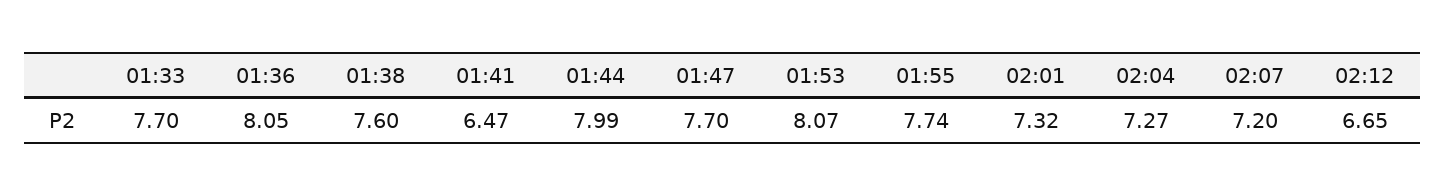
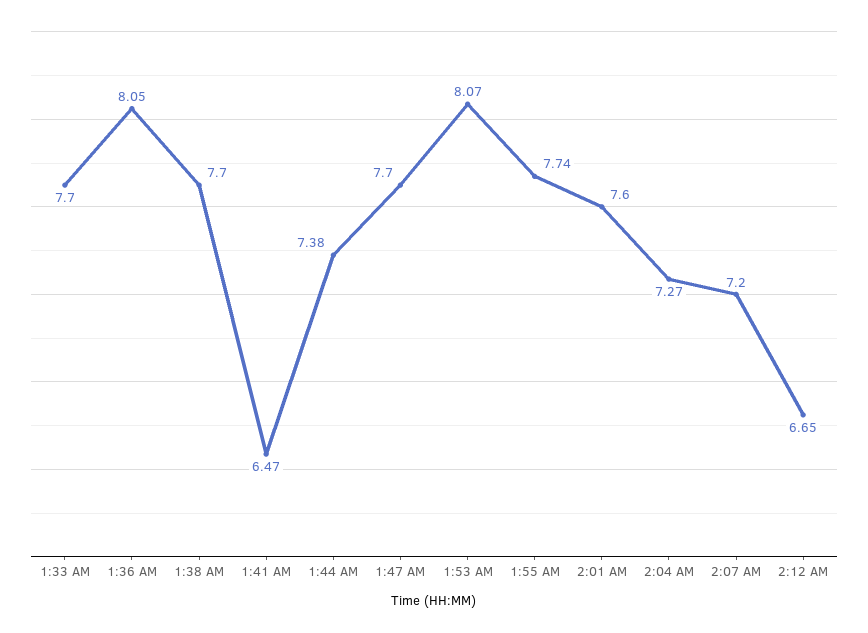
  {
    "01:33": 7.7,
    "01:36": 8.05,
-   "01:38": 7.6,
+   "01:38": 7.7,
    "01:41": 6.47,
-   "01:44": 7.99,
+   "01:44": 7.38,
    "01:47": 7.7,
    "01:53": 8.07,
    "01:55": 7.74,
-   "02:01": 7.32,
+   "02:01": 7.6,
    "02:04": 7.27,
    "02:07": 7.2,
    "02:12": 6.65
  }

